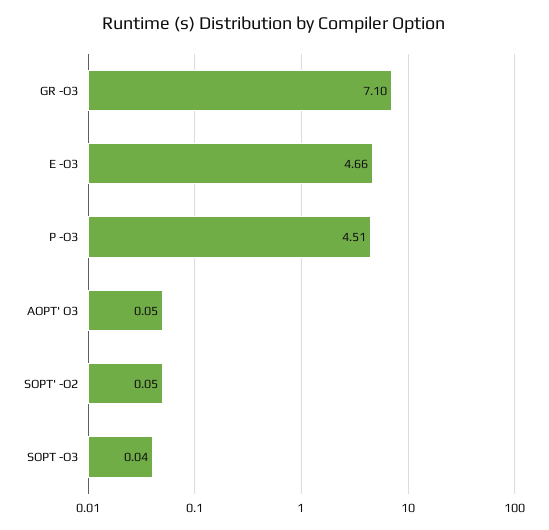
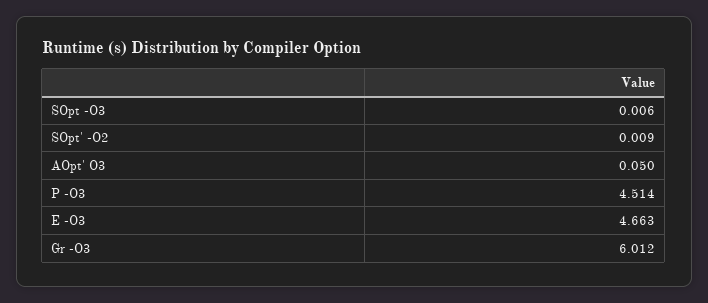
  {
-   "GR -O3": 7.1,
+   "GR -O3": 6.012,
    "E -O3": 4.663,
    "P -O3": 4.514,
    "AOPT' O3": 0.05,
-   "SOPT' -O2": 0.05,
+   "SOPT' -O2": 0.009,
-   "SOPT -O3": 0.04
+   "SOPT -O3": 0.006
  }

